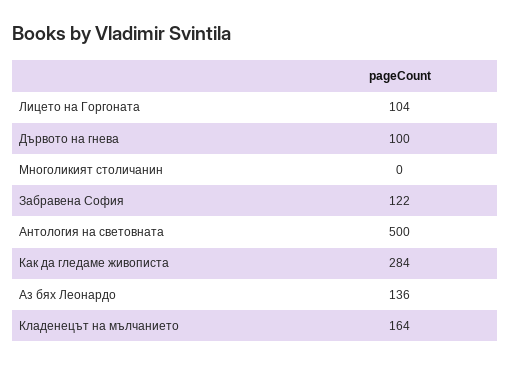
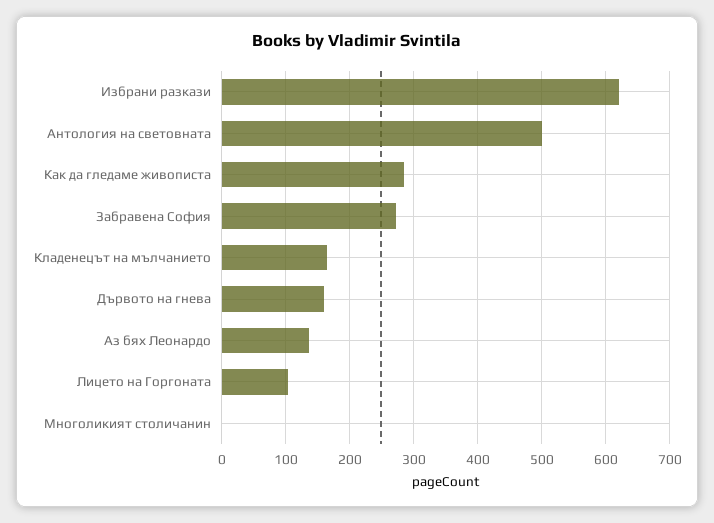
  {
    "Лицето на Горгоната": 104,
-   "Дървото на гнева": 100,
+   "Дървото на гнева": 160,
    "Многоликият столичанин": 0,
-   "Забравена София": 122,
+   "Забравена София": 270,
    "Антология на световната": 500,
    "Как да гледаме живописта": 284,
    "Аз бях Леонардо": 136,
-   "Кладенецът на мълчанието": 164
+   "Кладенецът на мълчанието": 164,
+   "Избрани разкази": 620
  }

